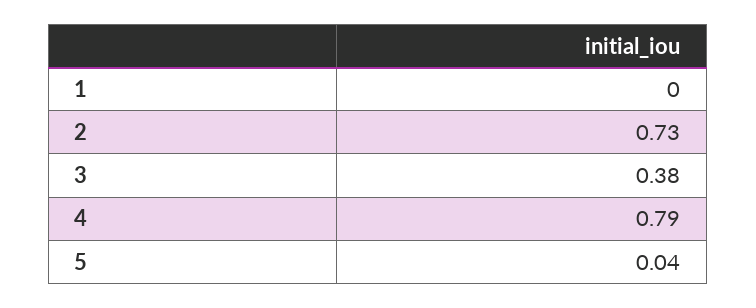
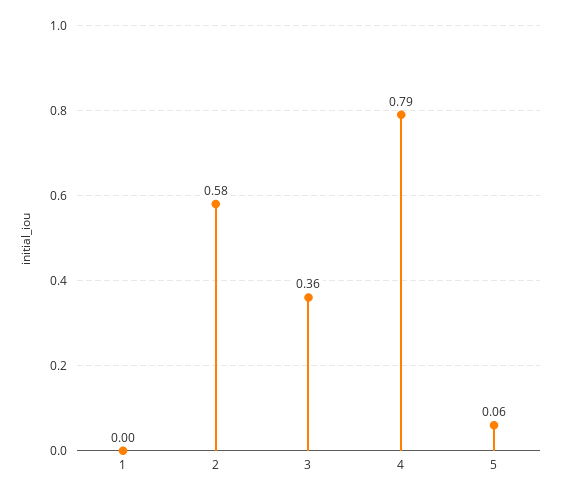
  {
    "1": 0,
-   "2": 0.73,
+   "2": 0.58,
-   "3": 0.38,
+   "3": 0.36,
    "4": 0.79,
-   "5": 0.04
+   "5": 0.06
  }

